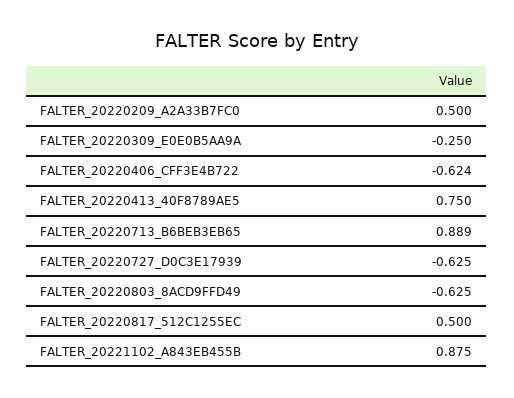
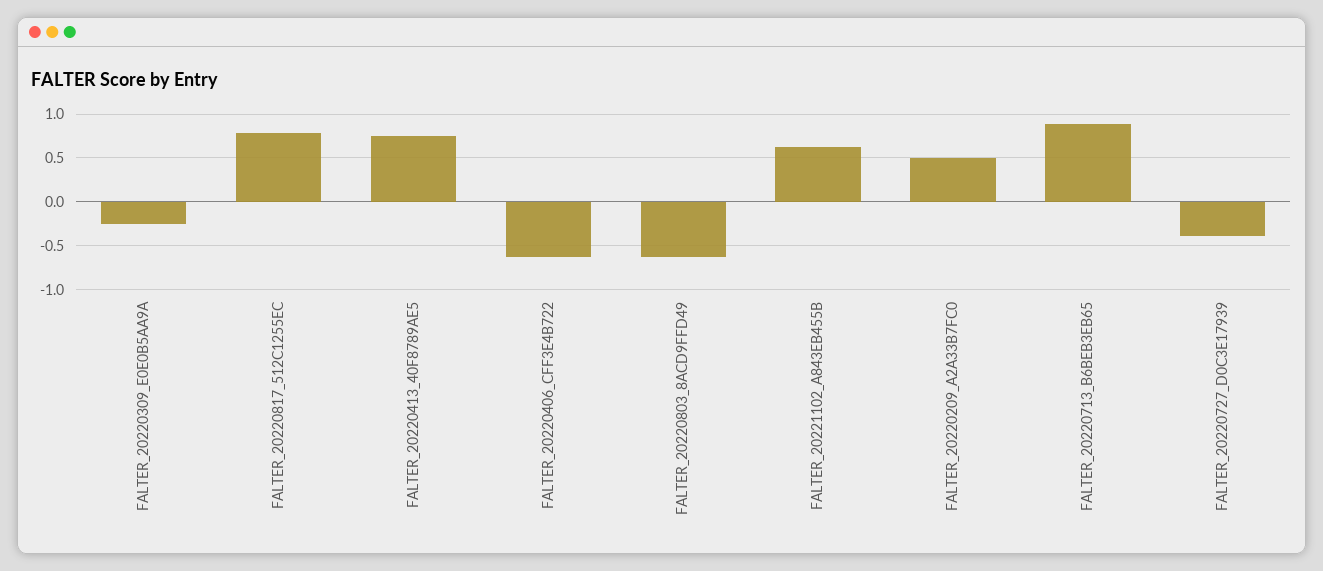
  {
    "FALTER_20220209_A2A33B7FC0": 0.5,
    "FALTER_20220309_E0E0B5AA9A": -0.25,
    "FALTER_20220406_CFF3E4B722": -0.624,
    "FALTER_20220413_40F8789AE5": 0.75,
    "FALTER_20220713_B6BEB3EB65": 0.889,
-   "FALTER_20220727_D0C3E17939": -0.625,
+   "FALTER_20220727_D0C3E17939": -0.4,
    "FALTER_20220803_8ACD9FFD49": -0.625,
-   "FALTER_20220817_512C1255EC": 0.5,
+   "FALTER_20220817_512C1255EC": 0.8,
-   "FALTER_20221102_A843EB455B": 0.875
+   "FALTER_20221102_A843EB455B": 0.6
  }

